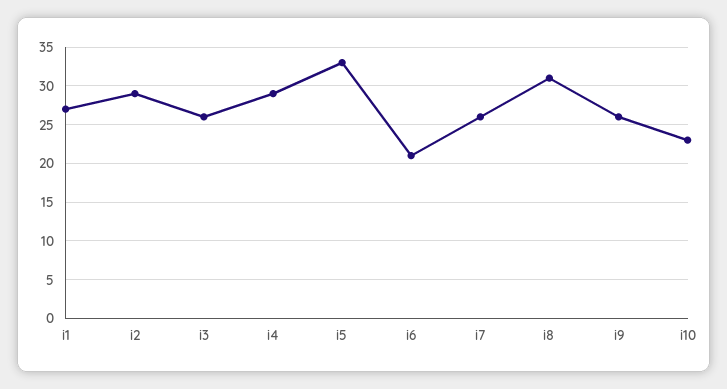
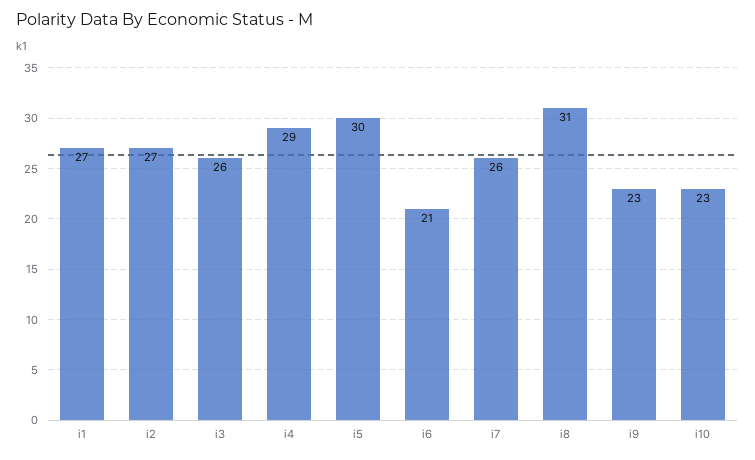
  {
    "i1": 27,
-   "i2": 29,
+   "i2": 27,
    "i3": 26,
    "i4": 29,
-   "i5": 33,
+   "i5": 30,
    "i6": 21,
    "i7": 26,
    "i8": 31,
-   "i9": 26,
+   "i9": 23,
    "i10": 23
  }

